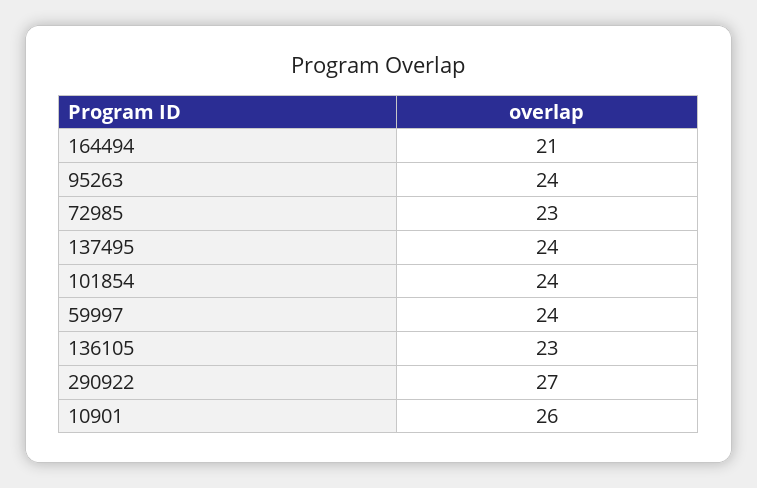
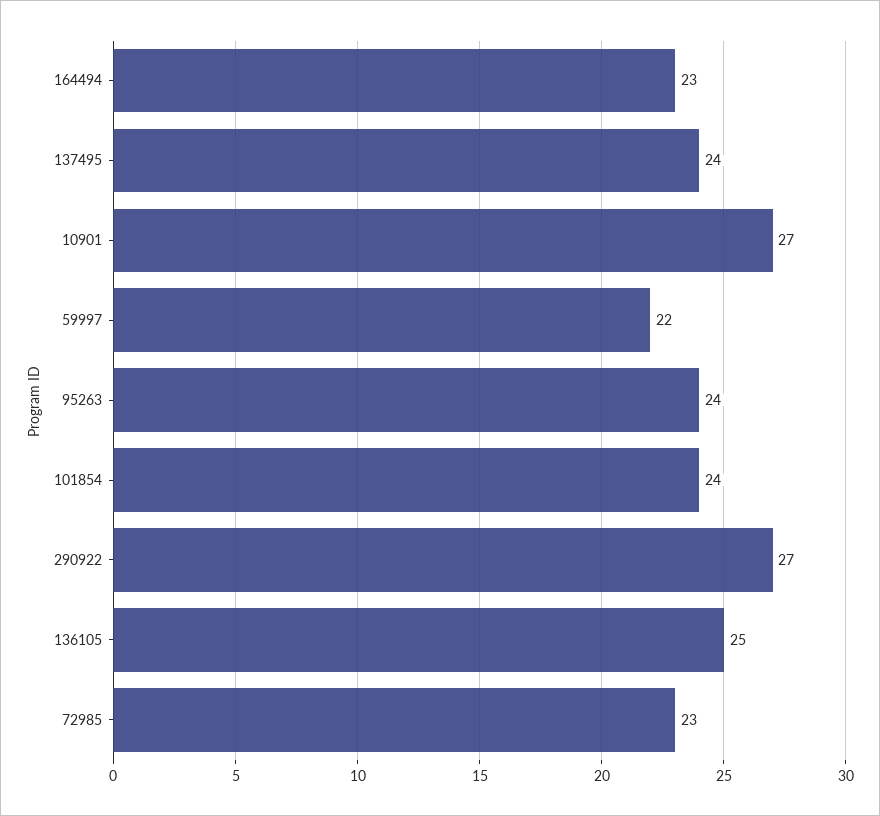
  {
-   "164494": 21,
+   "164494": 23,
    "95263": 24,
    "72985": 23,
    "137495": 24,
    "101854": 24,
-   "59997": 24,
+   "59997": 22,
-   "136105": 23,
+   "136105": 25,
    "290922": 27,
-   "10901": 26
+   "10901": 27
  }

